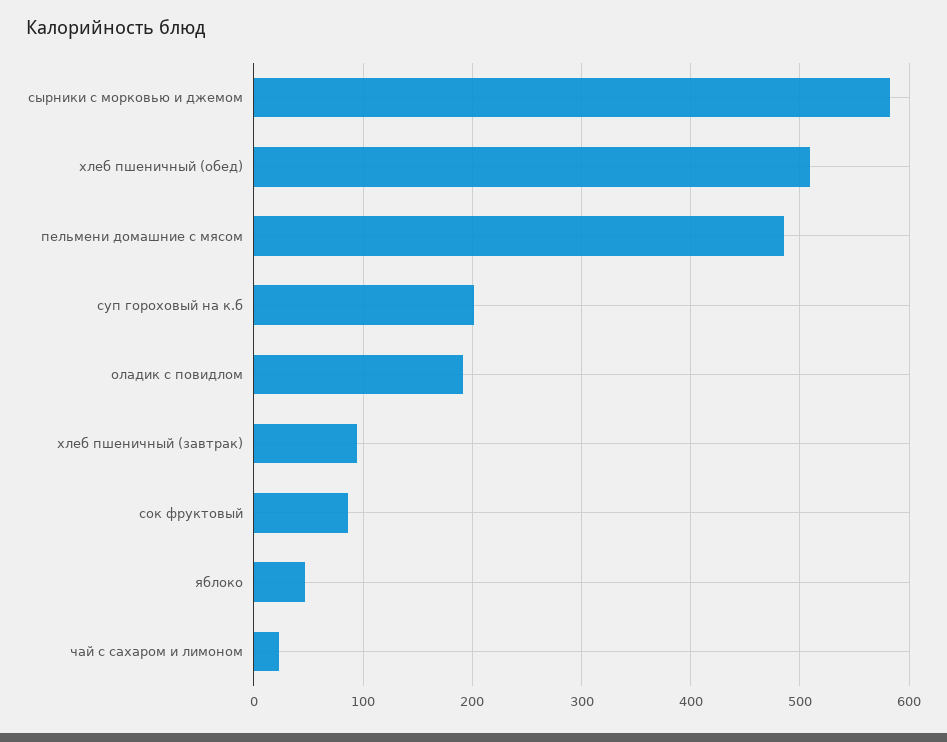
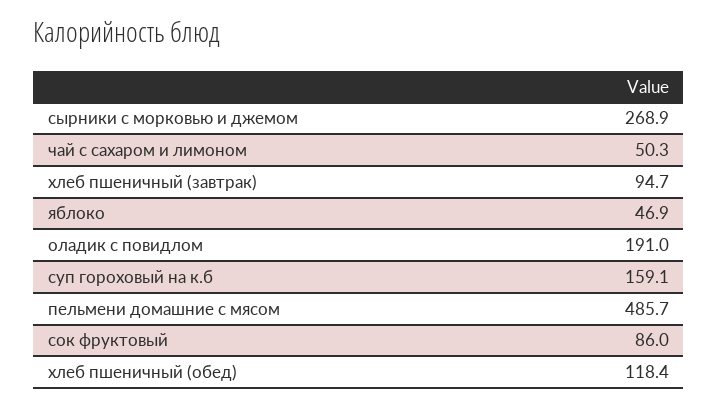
  {
-   "сырники с морковью и джемом": 580,
+   "сырники с морковью и джемом": 268.9,
-   "хлеб пшеничный (обед)": 510,
+   "хлеб пшеничный (обед)": 118.4,
    "пельмени домашние с мясом": 485.7,
-   "суп гороховый на к.б": 200,
+   "суп гороховый на к.б": 159.1,
    "оладик с повидлом": 191,
    "хлеб пшеничный (завтрак)": 94.7,
    "сок фруктовый": 86,
    "яблоко": 46.9,
-   "чай с сахаром и лимоном": 20
+   "чай с сахаром и лимоном": 50.3
  }

